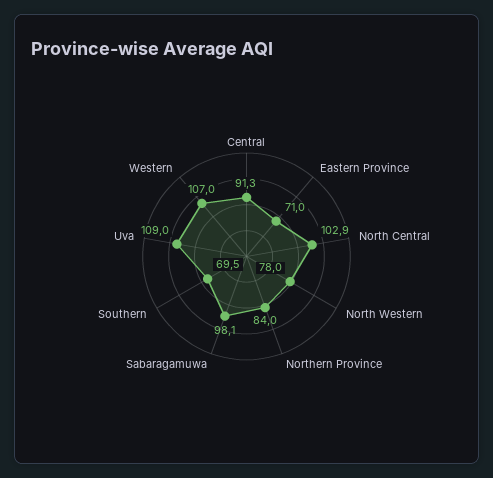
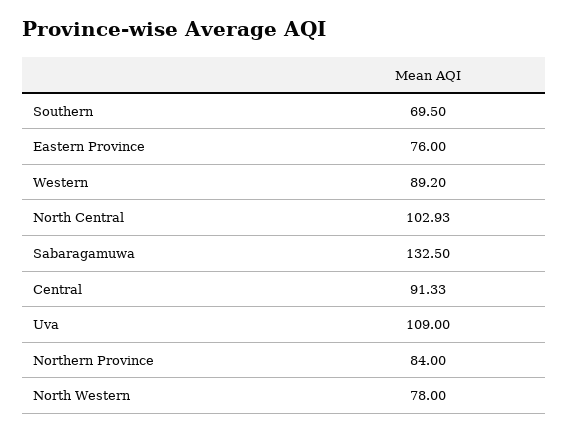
  {
    "Central": 91.33,
-   "Eastern Province": 71,
+   "Eastern Province": 76,
    "North Central": 102.93,
    "North Western": 78,
    "Northern Province": 84,
-   "Sabaragamuwa": 98.1,
+   "Sabaragamuwa": 132.5,
    "Southern": 69.5,
    "Uva": 109,
-   "Western": 107
+   "Western": 89.2
  }

